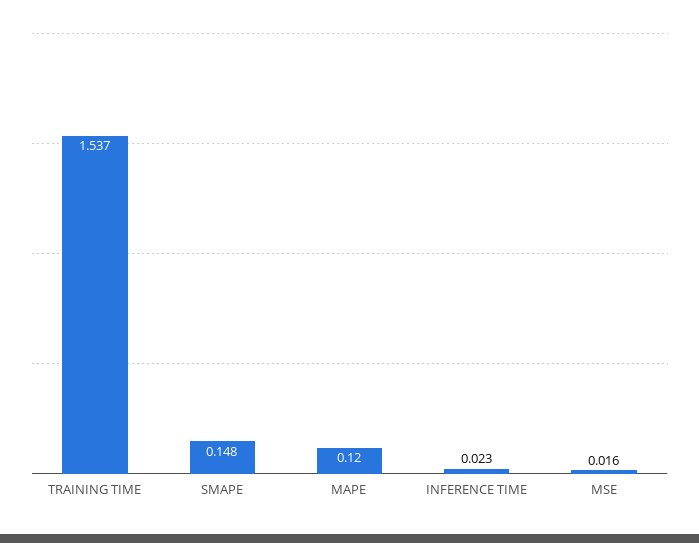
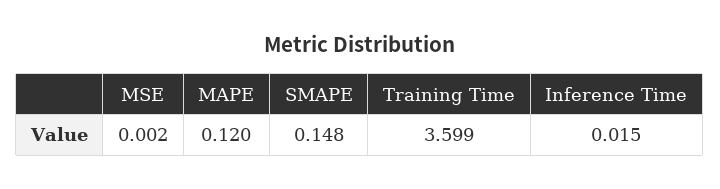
  {
-   "TRAINING TIME": 1.537,
+   "TRAINING TIME": 3.599,
    "SMAPE": 0.148,
    "MAPE": 0.12,
-   "INFERENCE TIME": 0.023,
+   "INFERENCE TIME": 0.015,
-   "MSE": 0.016
+   "MSE": 0.002
  }

